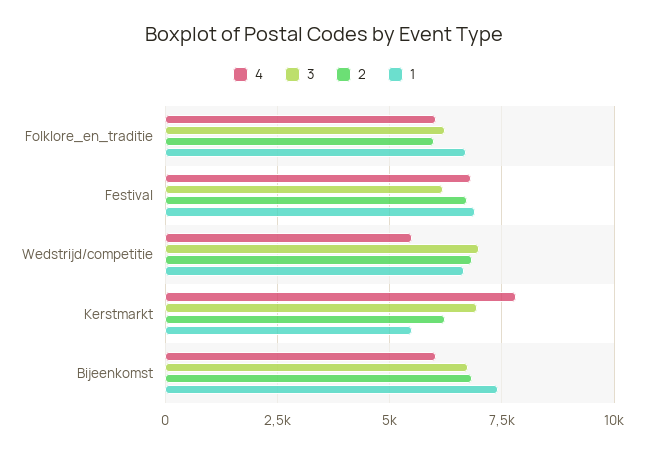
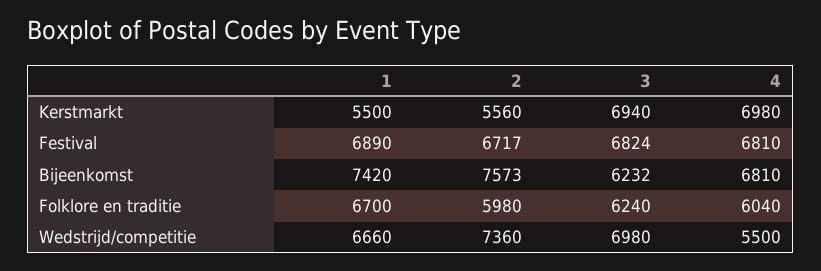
  {
    "4": {
      "Folklore_en_traditie": 6040,
      "Festival": 6810,
      "Wedstrijd/competitie": 5500,
-     "Kerstmarkt": 7750,
+     "Kerstmarkt": 6980,
-     "Bijeenkomst": 6000
+     "Bijeenkomst": 6810
    },
    "3": {
      "Folklore_en_traditie": 6240,
-     "Festival": 6250,
+     "Festival": 6824,
      "Wedstrijd/competitie": 6980,
      "Kerstmarkt": 6940,
-     "Bijeenkomst": 6750
+     "Bijeenkomst": 6232
    },
    "2": {
      "Folklore_en_traditie": 5980,
      "Festival": 6717,
-     "Wedstrijd/competitie": 6750,
+     "Wedstrijd/competitie": 7360,
-     "Kerstmarkt": 6250,
+     "Kerstmarkt": 5560,
-     "Bijeenkomst": 6750
+     "Bijeenkomst": 7573
    },
    "1": {
      "Folklore_en_traditie": 6700,
      "Festival": 6890,
      "Wedstrijd/competitie": 6660,
      "Kerstmarkt": 5500,
      "Bijeenkomst": 7420
    }
  }

